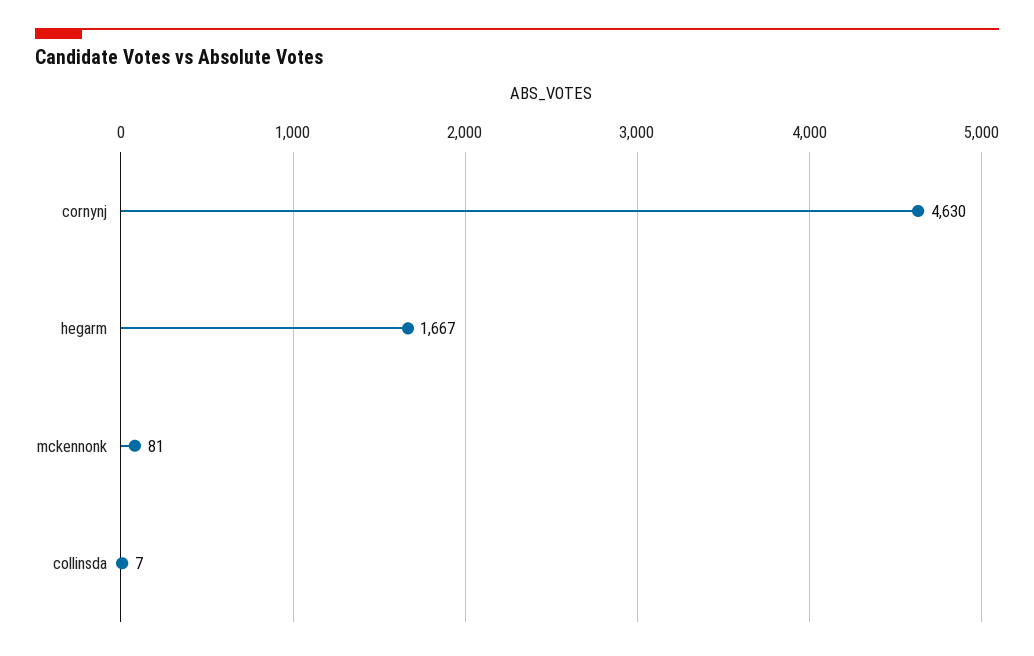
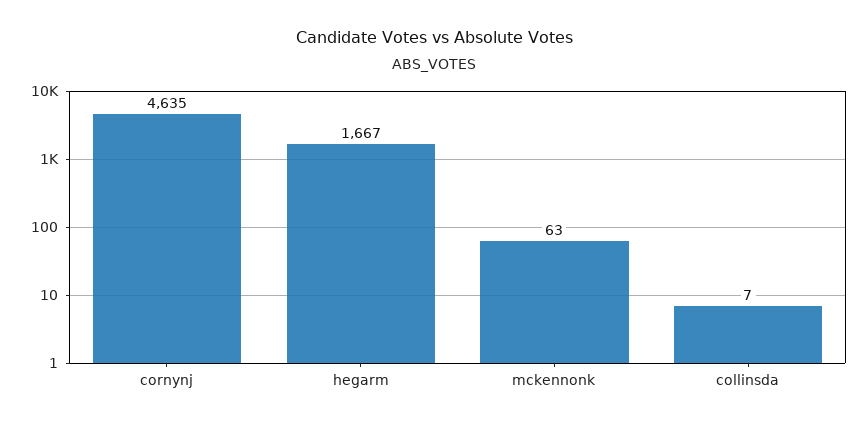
  {
-   "cornynj": 4630,
+   "cornynj": 4635,
    "hegarm": 1667,
-   "mckennonk": 81,
+   "mckennonk": 63,
    "collinsda": 7
  }

